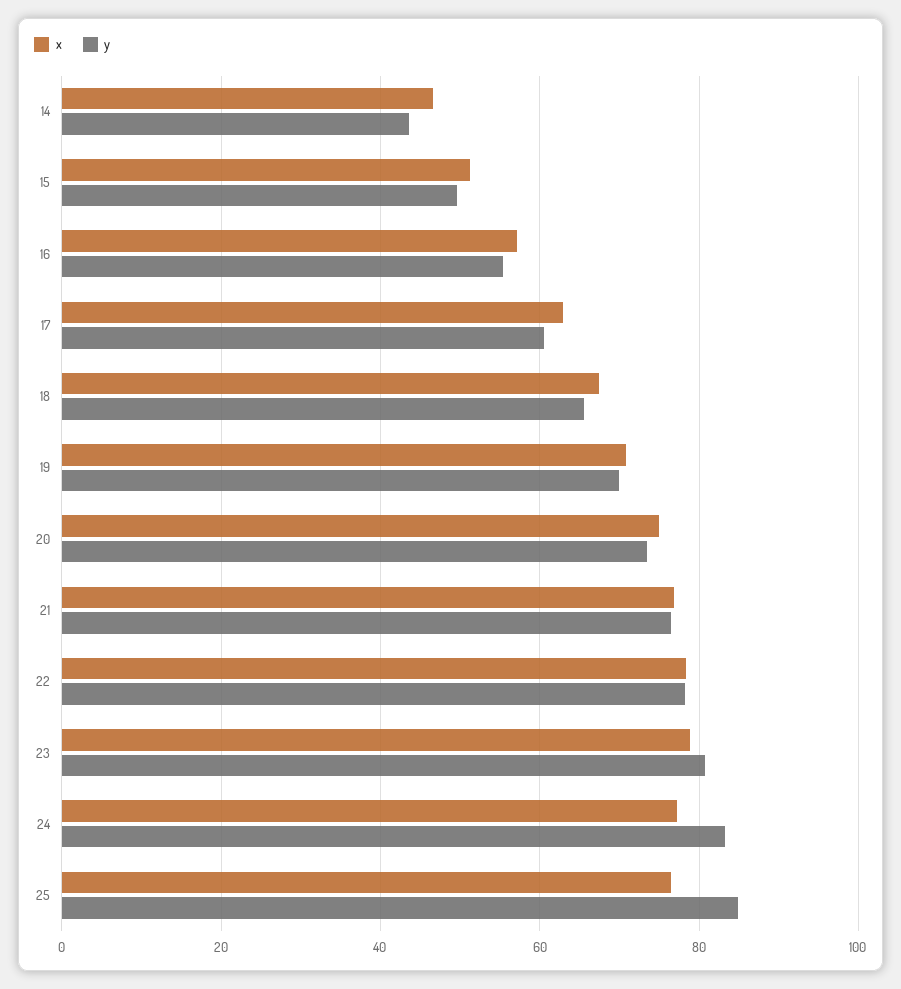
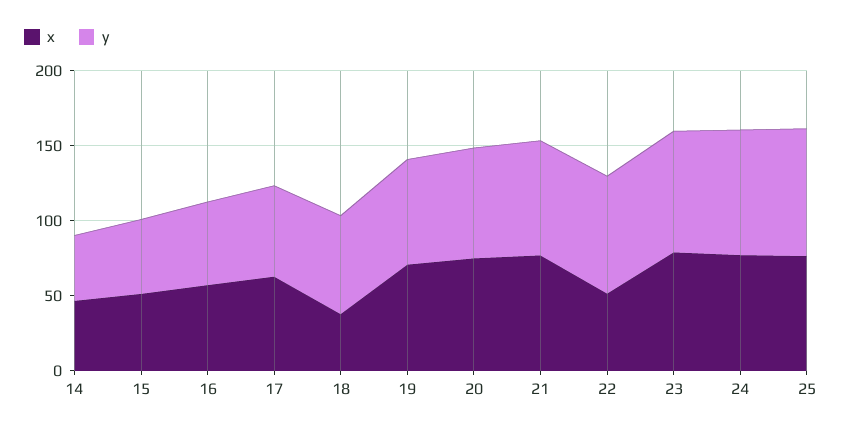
  {
    "x": {
      "14": 46,
      "15": 52,
      "16": 58,
      "17": 62,
-     "18": 68,
+     "18": 40,
      "19": 70,
      "20": 76,
      "21": 76,
-     "22": 78,
+     "22": 50,
      "23": 78,
      "24": 78,
      "25": 76
    },
    "y": {
      "14": 44,
      "15": 50,
      "16": 56,
      "17": 60,
      "18": 66,
      "19": 70,
      "20": 74,
      "21": 76,
      "22": 78,
      "23": 80,
      "24": 84,
      "25": 84
    }
  }

